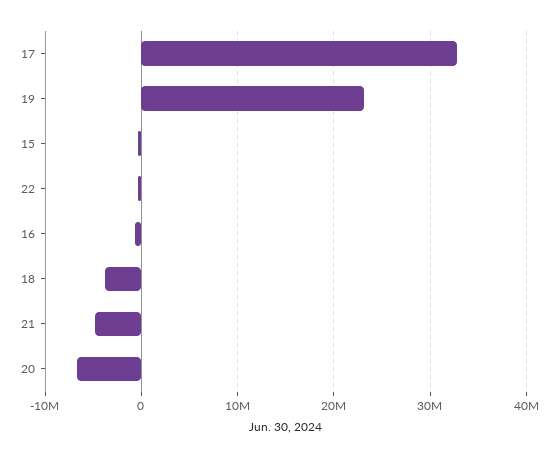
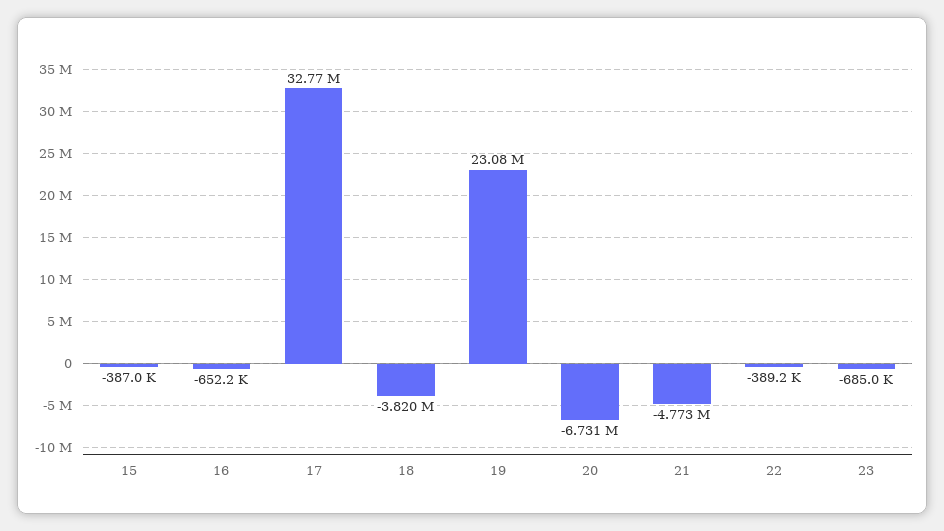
  {
    "17": 32770000,
    "19": 23080000,
    "15": -387000,
    "22": -389200,
    "16": -652200,
    "18": -3820000,
    "21": -4773000,
-   "20": -6731000
+   "20": -6731000,
+   "23": -685000
  }

